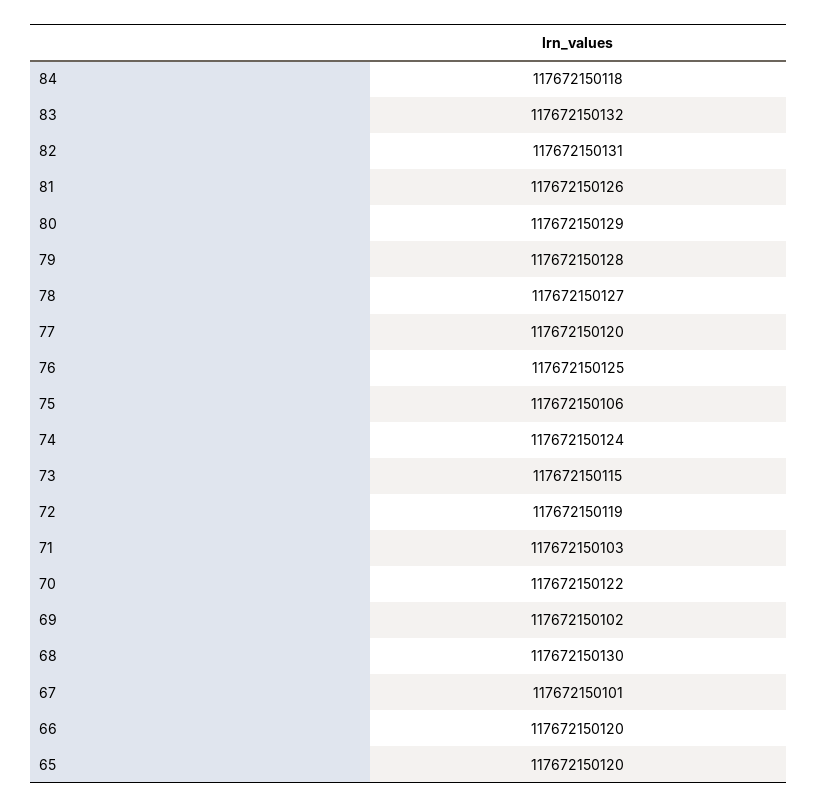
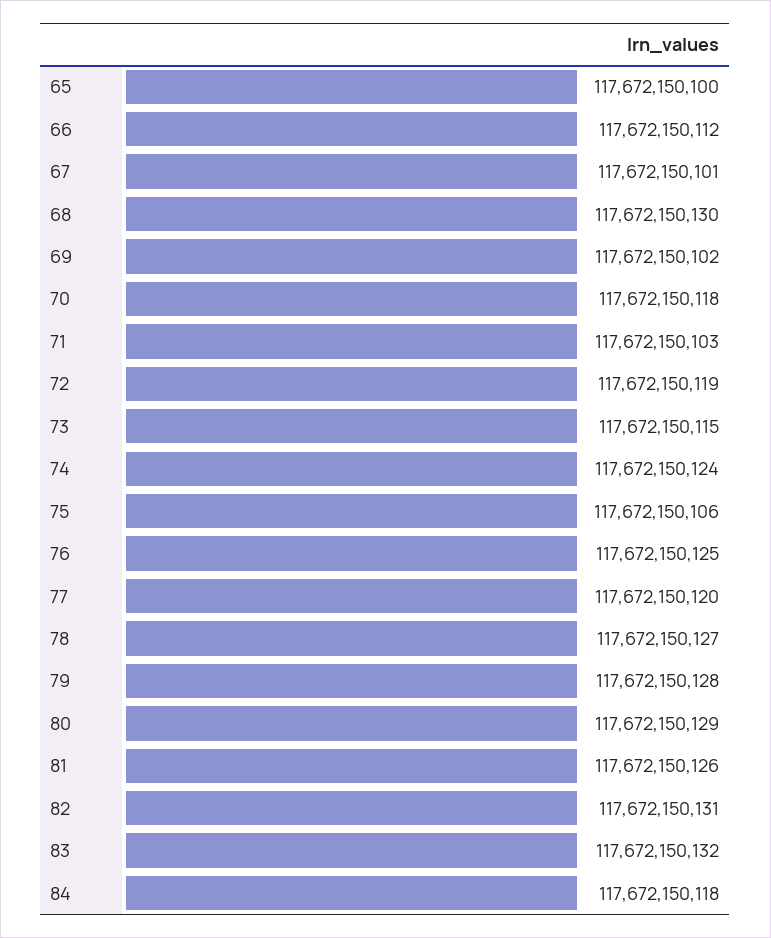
  {
    "84": 117672150118,
    "83": 117672150132,
    "82": 117672150131,
    "81": 117672150126,
    "80": 117672150129,
    "79": 117672150128,
    "78": 117672150127,
    "77": 117672150120,
    "76": 117672150125,
    "75": 117672150106,
    "74": 117672150124,
    "73": 117672150115,
    "72": 117672150119,
    "71": 117672150103,
-   "70": 117672150122,
+   "70": 117672150118,
    "69": 117672150102,
    "68": 117672150130,
    "67": 117672150101,
-   "66": 117672150120,
+   "66": 117672150112,
-   "65": 117672150120
+   "65": 117672150100
  }

